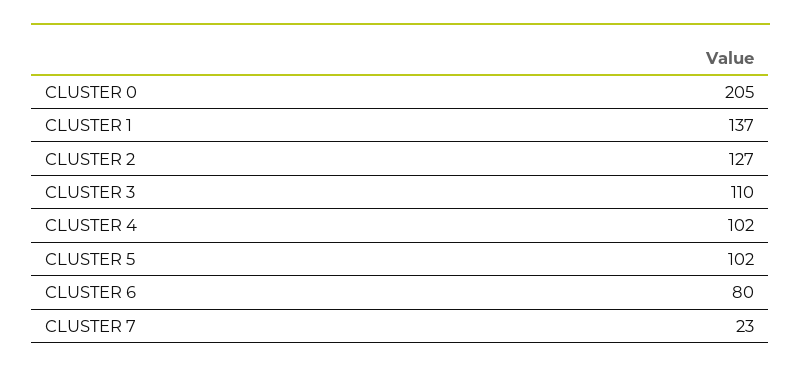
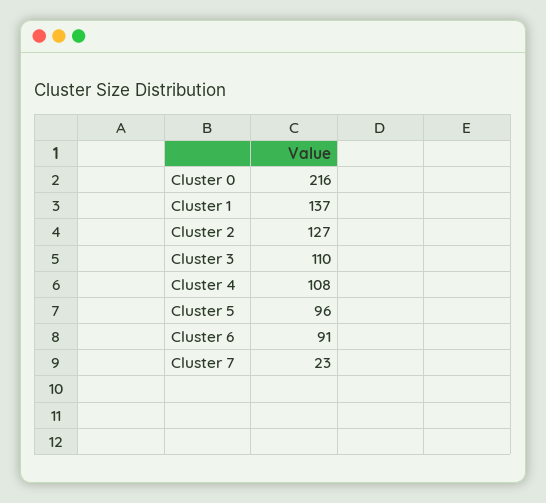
  {
-   "CLUSTER 0": 205,
+   "CLUSTER 0": 216,
    "CLUSTER 1": 137,
    "CLUSTER 2": 127,
    "CLUSTER 3": 110,
-   "CLUSTER 4": 102,
+   "CLUSTER 4": 108,
-   "CLUSTER 5": 102,
+   "CLUSTER 5": 96,
-   "CLUSTER 6": 80,
+   "CLUSTER 6": 91,
    "CLUSTER 7": 23
  }

